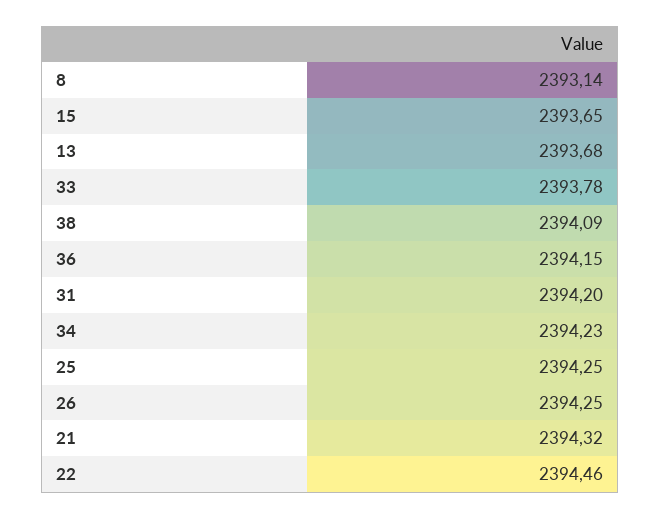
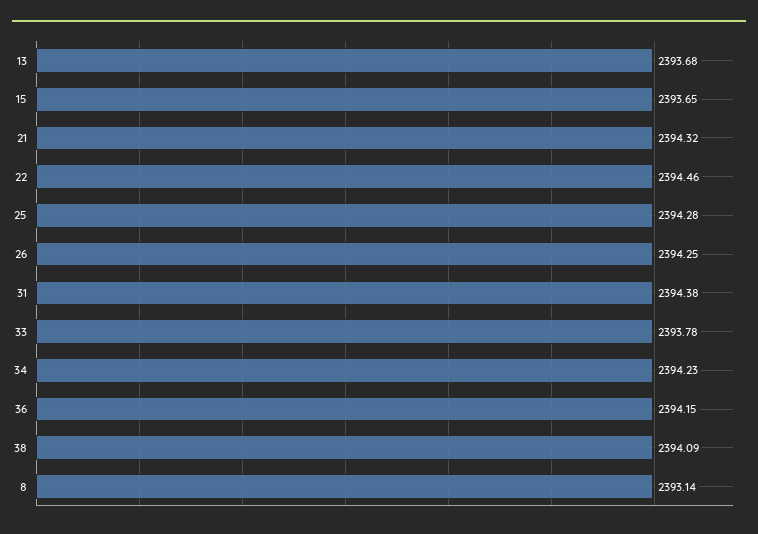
  {
    "8": 2393.14,
    "15": 2393.65,
    "13": 2393.68,
    "33": 2393.78,
    "38": 2394.09,
    "36": 2394.15,
-   "31": 2394.2,
+   "31": 2394.38,
    "34": 2394.23,
-   "25": 2394.25,
+   "25": 2394.28,
    "26": 2394.25,
    "21": 2394.32,
    "22": 2394.46
  }

